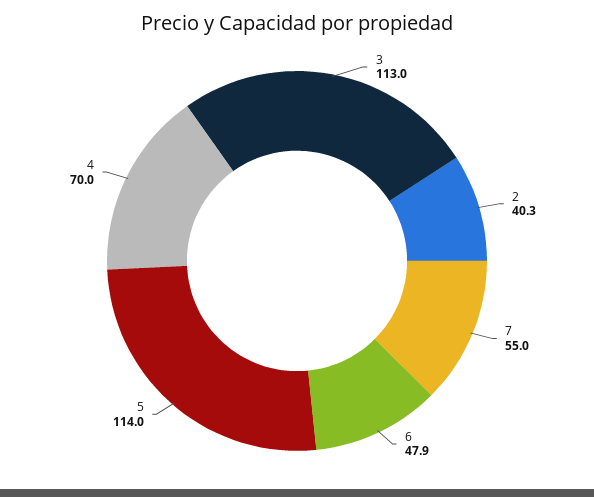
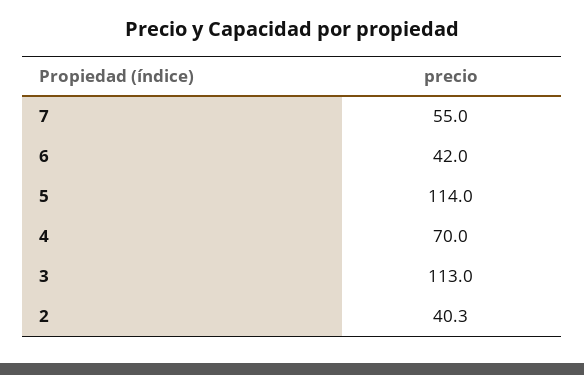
  {
    "3": 113,
    "2": 40.3,
    "7": 55,
-   "6": 47.9,
+   "6": 42,
    "5": 114,
    "4": 70
  }

